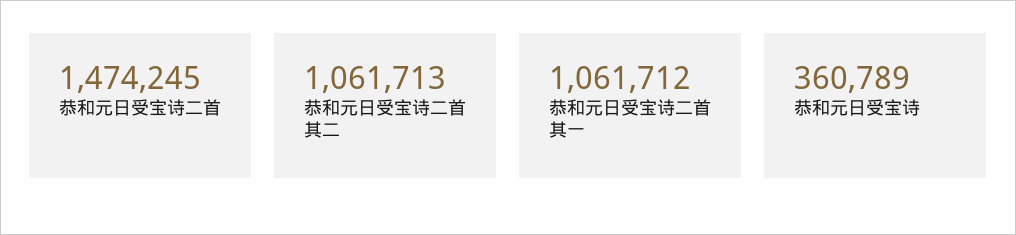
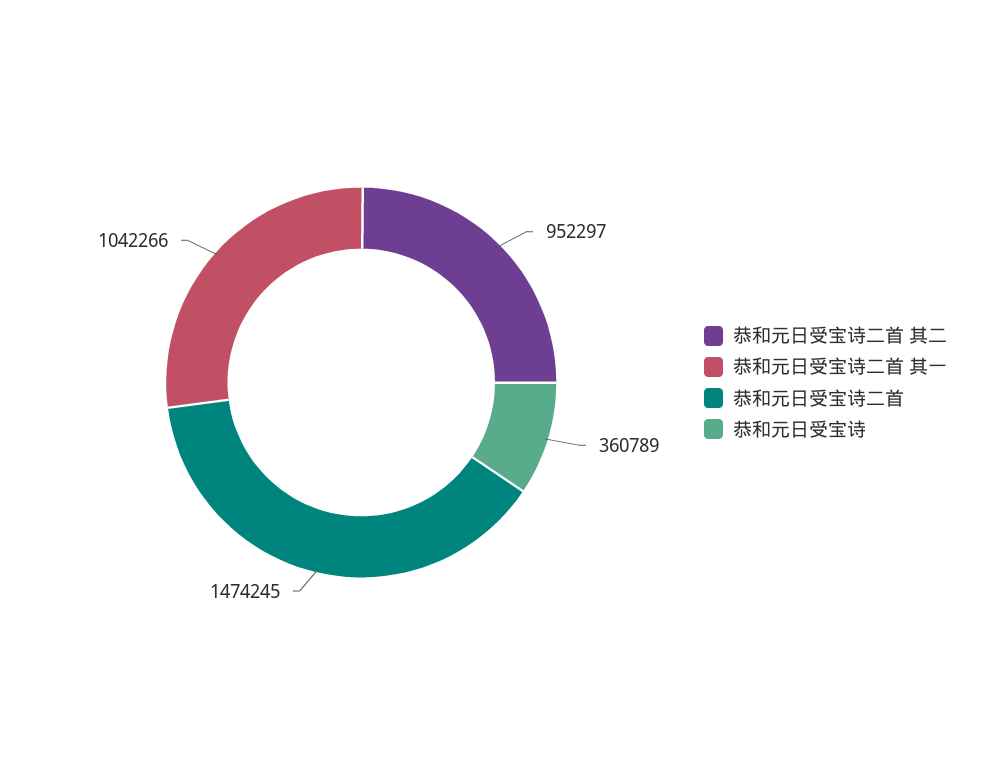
  {
    "恭和元日受宝诗二首": 1474245,
-   "恭和元日受宝诗二首 其二": 1061713,
+   "恭和元日受宝诗二首 其二": 952297,
-   "恭和元日受宝诗二首 其一": 1061712,
+   "恭和元日受宝诗二首 其一": 1042266,
    "恭和元日受宝诗": 360789
  }

